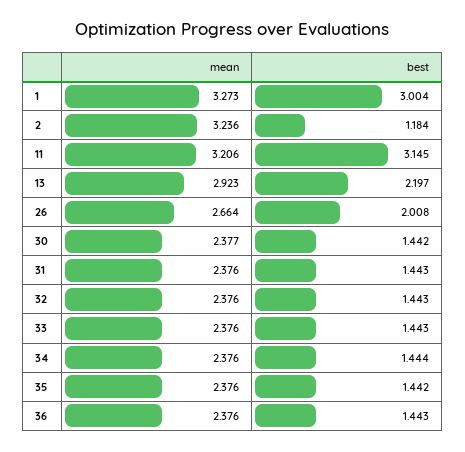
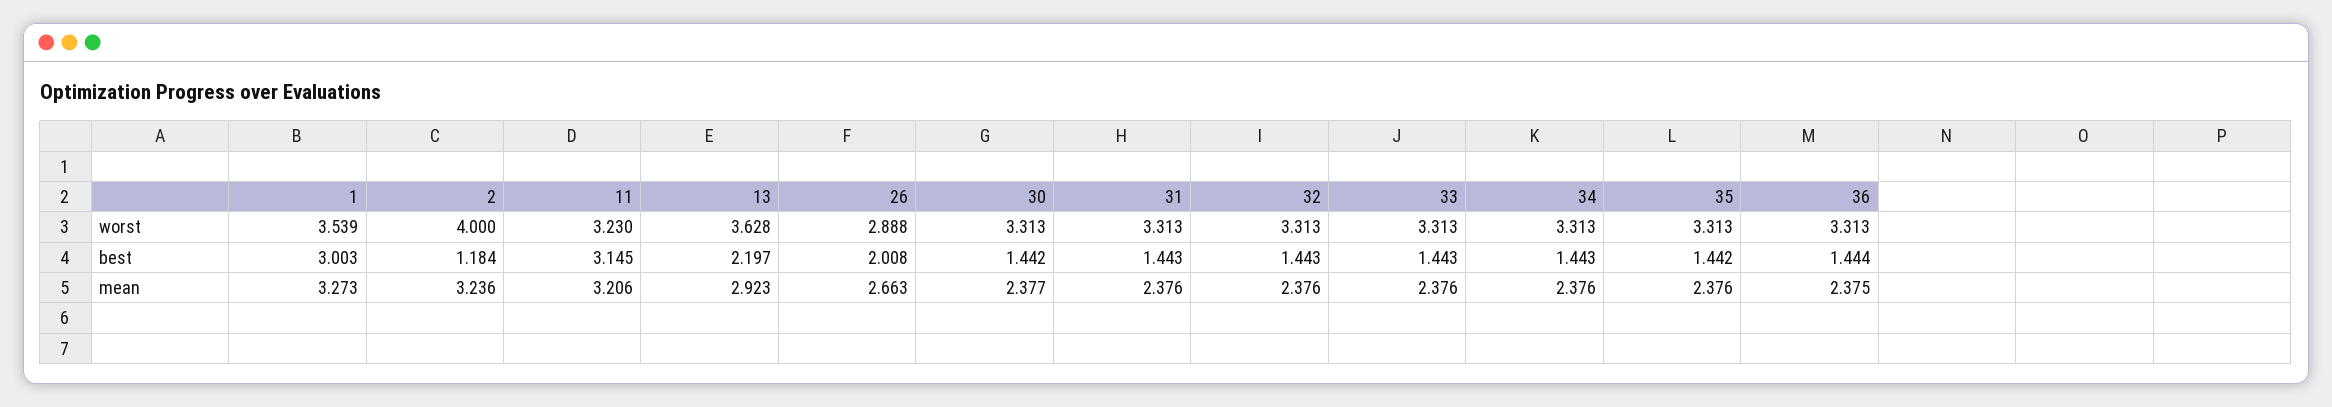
  {
    "mean": {
      "1": 3.273,
      "2": 3.236,
      "11": 3.206,
      "13": 2.923,
-     "26": 2.664,
+     "26": 2.663,
      "30": 2.377,
      "31": 2.376,
      "32": 2.376,
      "33": 2.376,
      "34": 2.376,
      "35": 2.376,
-     "36": 2.376
+     "36": 2.375
    },
    "best": {
-     "1": 3.004,
+     "1": 3.003,
      "2": 1.184,
      "11": 3.145,
      "13": 2.197,
      "26": 2.008,
      "30": 1.442,
      "31": 1.443,
      "32": 1.443,
      "33": 1.443,
-     "34": 1.444,
+     "34": 1.443,
      "35": 1.442,
-     "36": 1.443
+     "36": 1.444
-   }
+   },
+   "worst": {
+     "1": 3.539,
+     "2": 4,
+     "11": 3.23,
+     "13": 3.628,
+     "26": 2.888,
+     "30": 3.313,
+     "31": 3.313,
+     "32": 3.313,
+     "33": 3.313,
+     "34": 3.313,
+     "35": 3.313,
+     "36": 3.313
+   }
  }

